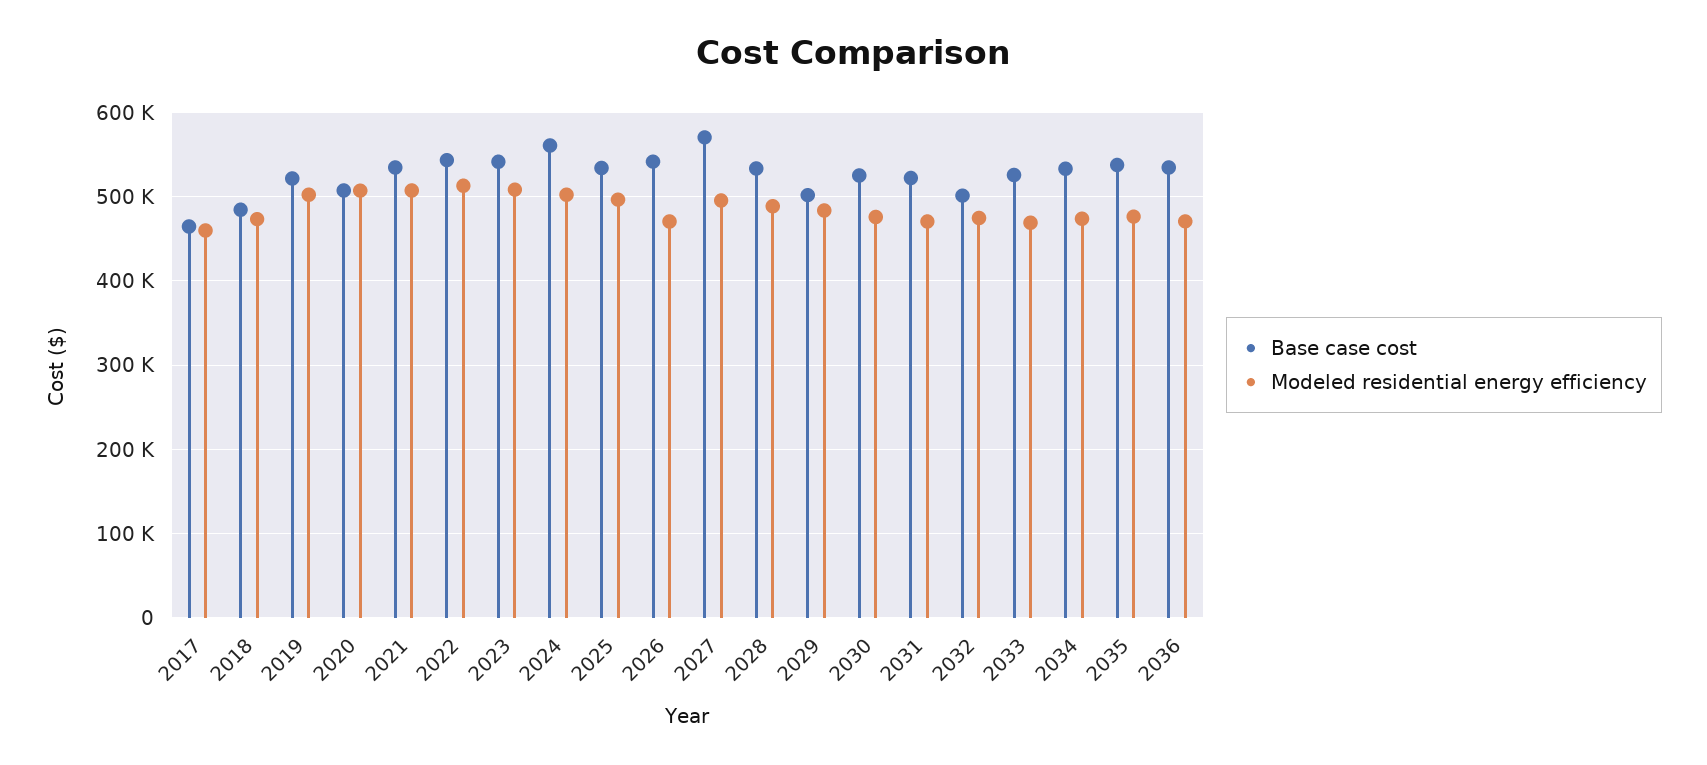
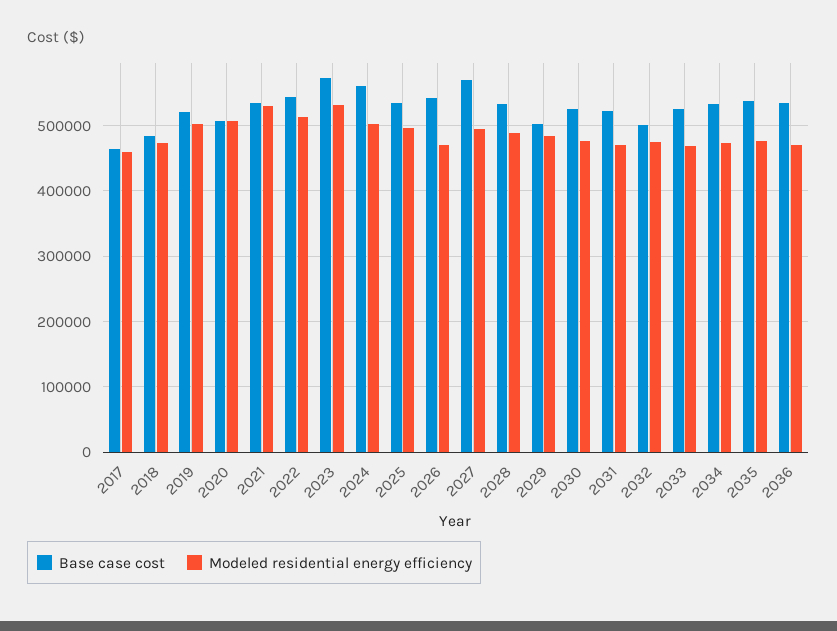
  {
    "Base case cost": {
      "2017": 460000,
      "2018": 480000,
      "2019": 520000,
      "2020": 510000,
      "2021": 530000,
      "2022": 540000,
-     "2023": 540000,
+     "2023": 570000,
      "2024": 560000,
      "2025": 530000,
      "2026": 540000,
      "2027": 570000,
      "2028": 530000,
      "2029": 500000,
      "2030": 530000,
      "2031": 520000,
      "2032": 500000,
      "2033": 530000,
      "2034": 530000,
      "2035": 540000,
      "2036": 530000
    },
    "Modeled residential energy efficiency": {
      "2017": 460000,
      "2018": 470000,
      "2019": 500000,
      "2020": 510000,
-     "2021": 510000,
+     "2021": 530000,
      "2022": 510000,
-     "2023": 510000,
+     "2023": 530000,
      "2024": 500000,
      "2025": 500000,
      "2026": 470000,
      "2027": 500000,
      "2028": 490000,
      "2029": 480000,
      "2030": 480000,
      "2031": 470000,
      "2032": 470000,
      "2033": 470000,
      "2034": 470000,
      "2035": 480000,
      "2036": 470000
    }
  }

